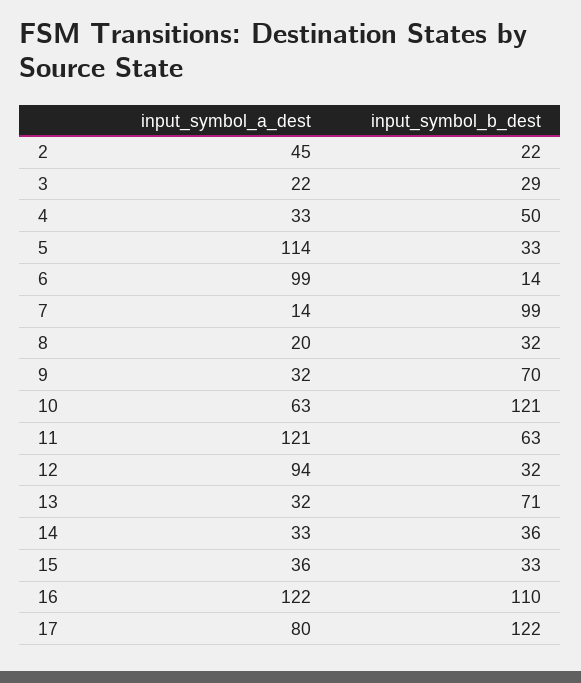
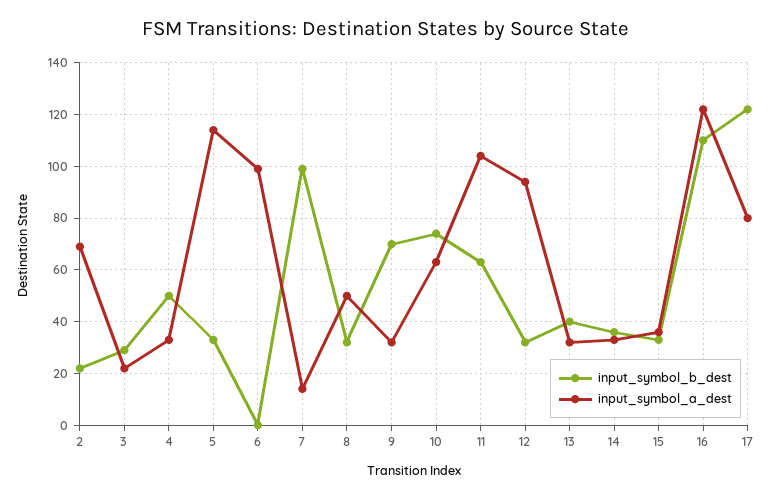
  {
    "input_symbol_a_dest": {
-     "2": 45,
+     "2": 70,
      "3": 22,
      "4": 33,
      "5": 114,
      "6": 99,
      "7": 14,
-     "8": 20,
+     "8": 50,
      "9": 32,
      "10": 63,
-     "11": 121,
+     "11": 105,
      "12": 94,
      "13": 32,
      "14": 33,
      "15": 36,
      "16": 122,
      "17": 80
    },
    "input_symbol_b_dest": {
      "2": 22,
      "3": 29,
      "4": 50,
      "5": 33,
-     "6": 14,
+     "6": 0,
      "7": 99,
      "8": 32,
      "9": 70,
-     "10": 121,
+     "10": 75,
      "11": 63,
      "12": 32,
-     "13": 71,
+     "13": 40,
      "14": 36,
      "15": 33,
      "16": 110,
      "17": 122
    }
  }

